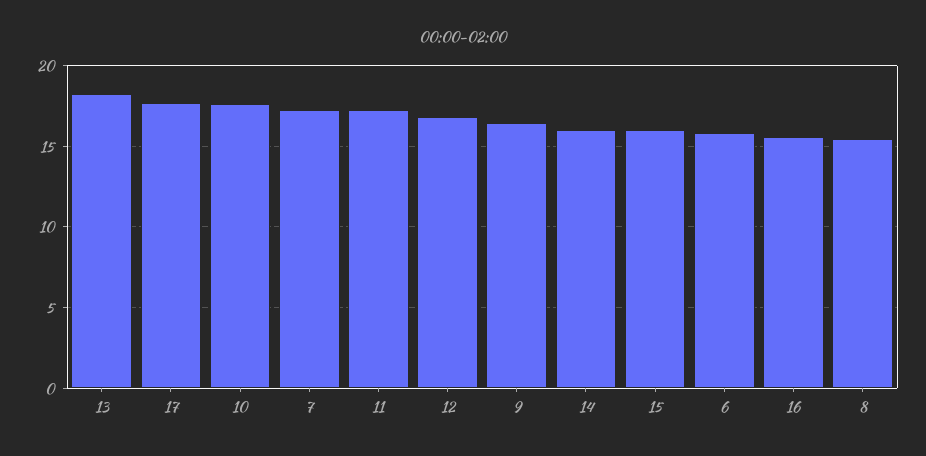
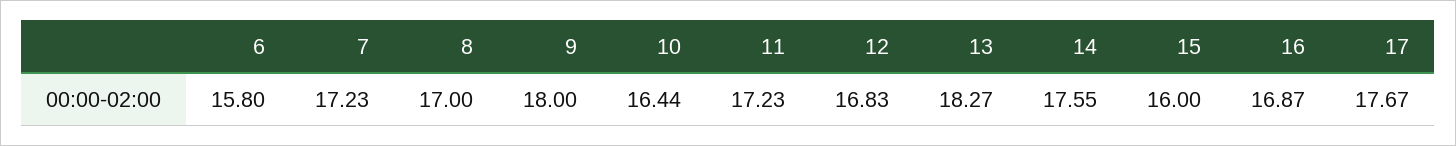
  {
    "13": 18.27,
    "17": 17.67,
-   "10": 17.5,
+   "10": 16.44,
    "7": 17.23,
    "11": 17.23,
    "12": 16.83,
-   "9": 16.5,
+   "9": 18,
-   "14": 16,
+   "14": 17.55,
    "15": 16,
    "6": 15.8,
-   "16": 15.5,
+   "16": 16.87,
-   "8": 15.5
+   "8": 17
  }

